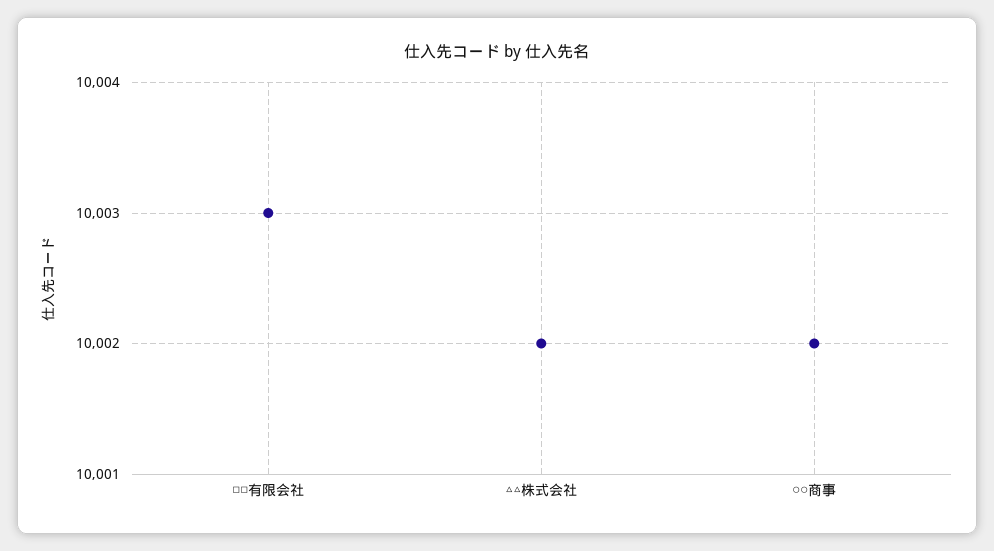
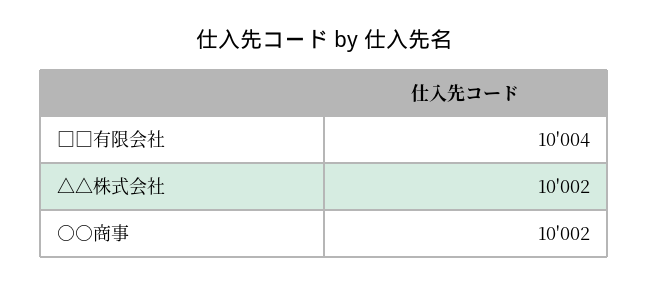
  {
-   "□□有限会社": 10003,
+   "□□有限会社": 10004,
    "△△株式会社": 10002,
    "○○商事": 10002
  }

